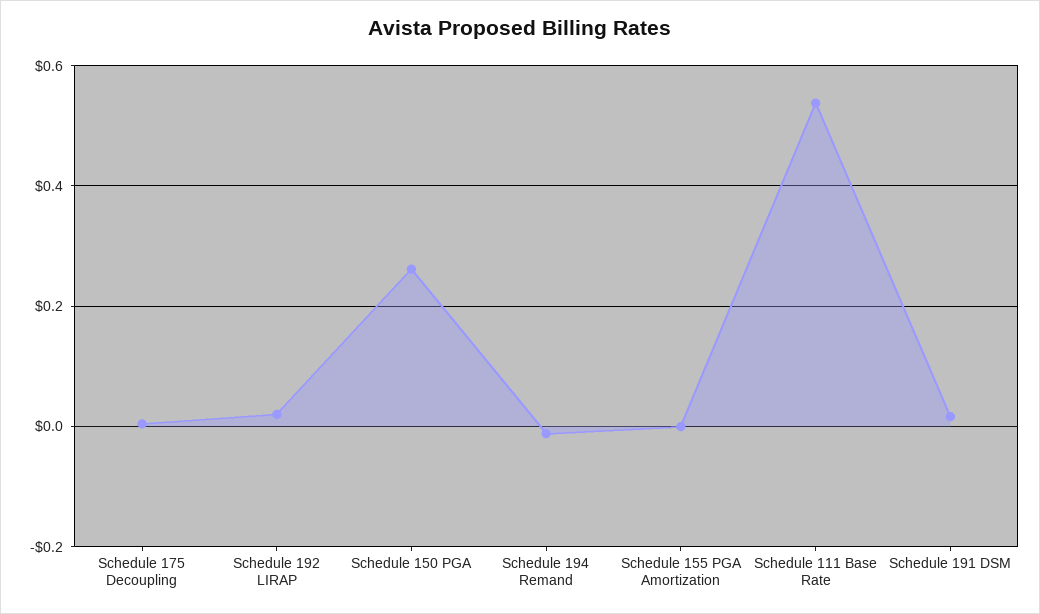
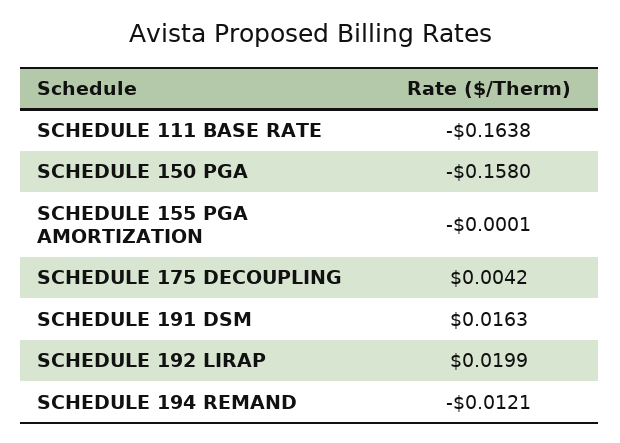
  {
    "Schedule 175 Decoupling": 0.0042,
    "Schedule 192 LIRAP": 0.0199,
-   "Schedule 150 PGA": 0.26,
+   "Schedule 150 PGA": -0.158,
    "Schedule 194 Remand": -0.0121,
    "Schedule 155 PGA Amortization": -0.0001,
-   "Schedule 111 Base Rate": 0.54,
+   "Schedule 111 Base Rate": -0.1638,
    "Schedule 191 DSM": 0.0163
  }

